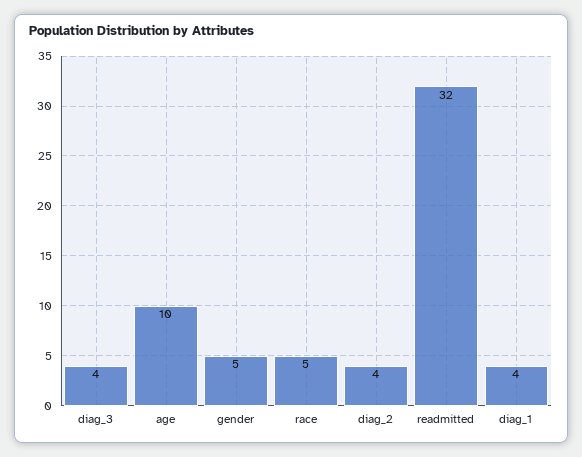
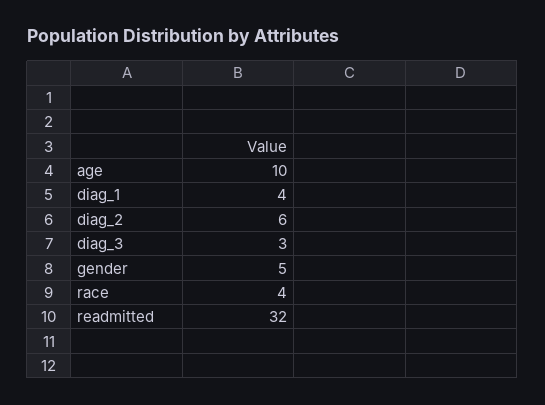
  {
-   "diag_3": 4,
+   "diag_3": 3,
    "age": 10,
    "gender": 5,
-   "race": 5,
+   "race": 4,
-   "diag_2": 4,
+   "diag_2": 6,
    "readmitted": 32,
    "diag_1": 4
  }

